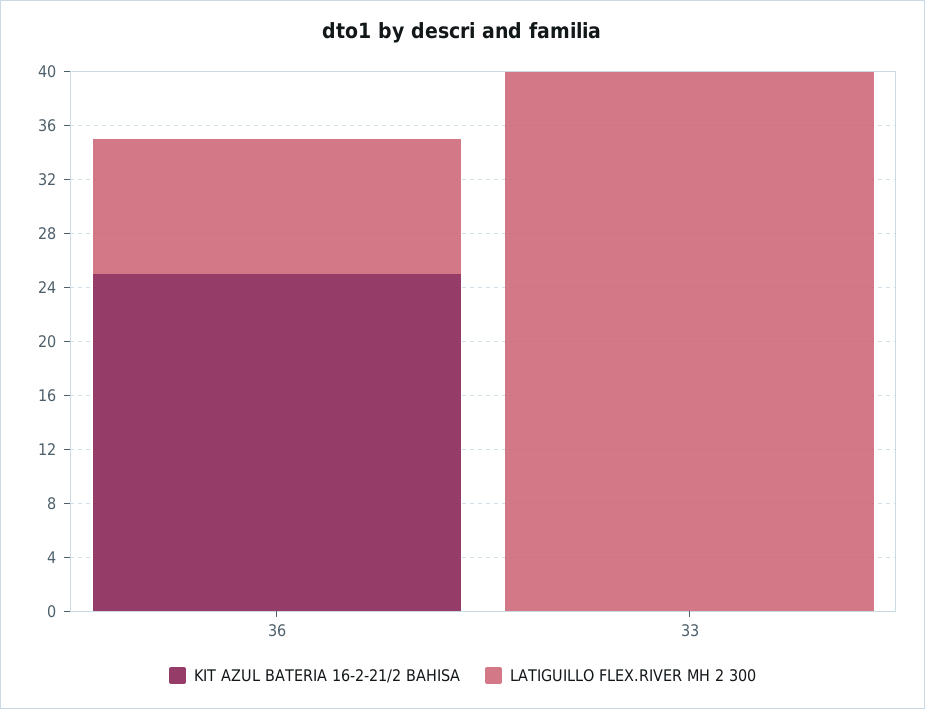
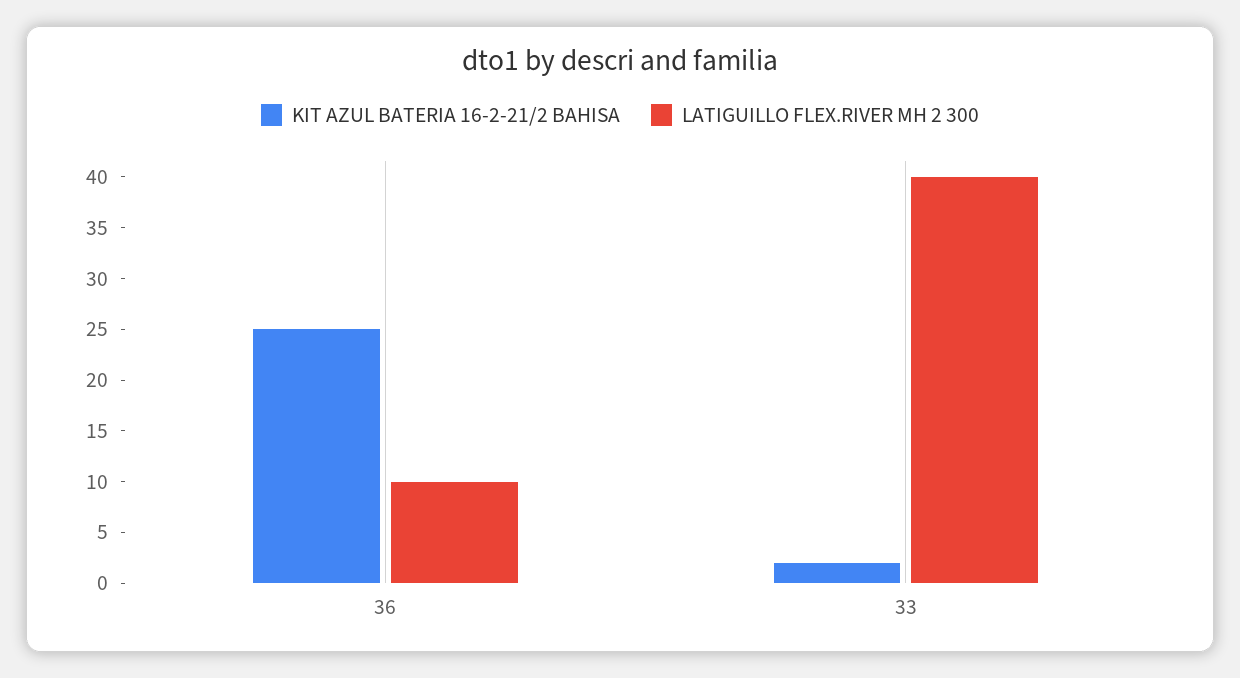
  {
    "KIT AZUL BATERIA 16-2-21/2 BAHISA": {
      "36": 25,
-     "33": 0
+     "33": 2
    },
    "LATIGUILLO FLEX.RIVER MH 2 300": {
      "36": 10,
      "33": 40
    }
  }

